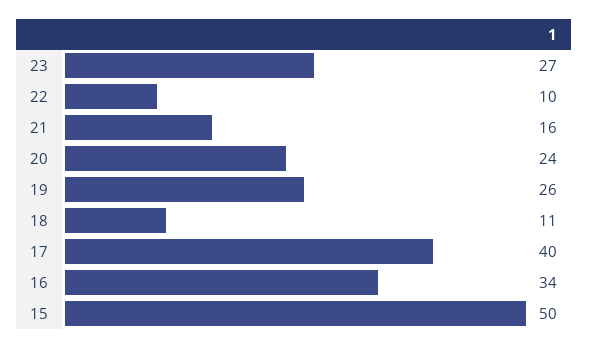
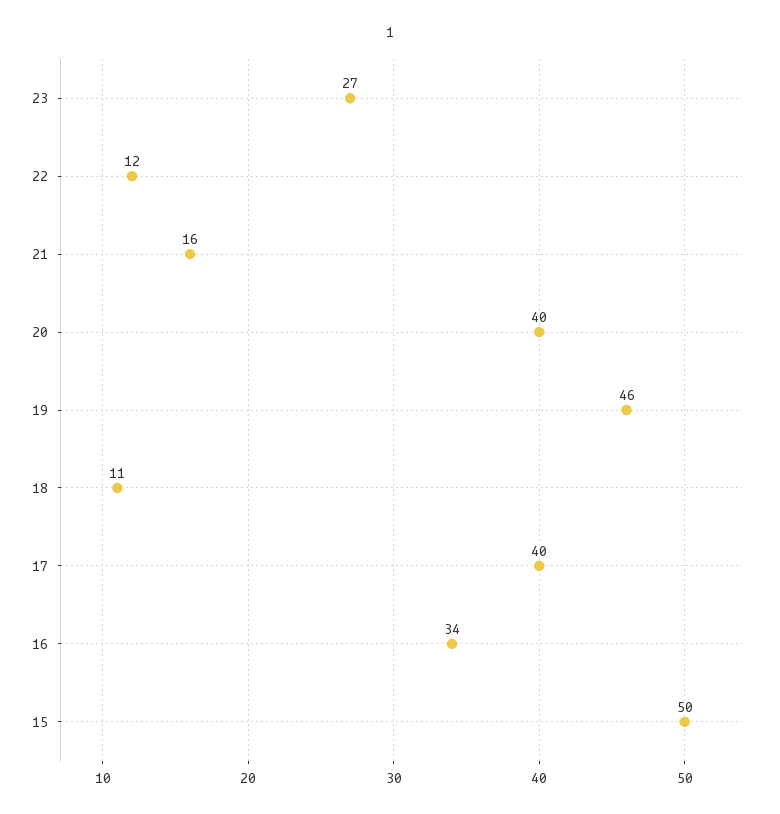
  {
    "23": 27,
-   "22": 10,
+   "22": 12,
    "21": 16,
-   "20": 24,
+   "20": 40,
-   "19": 26,
+   "19": 46,
    "18": 11,
    "17": 40,
    "16": 34,
    "15": 50
  }

